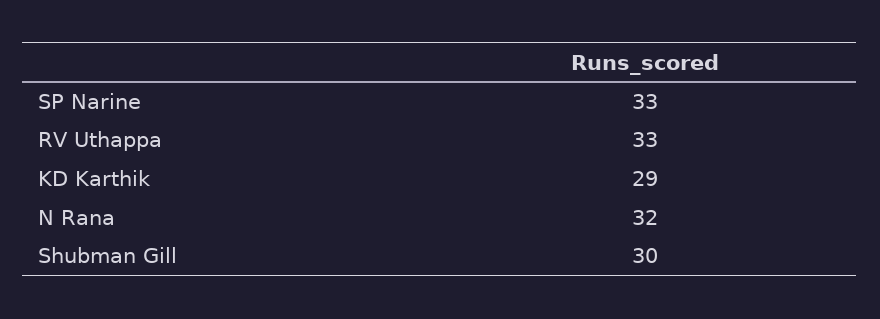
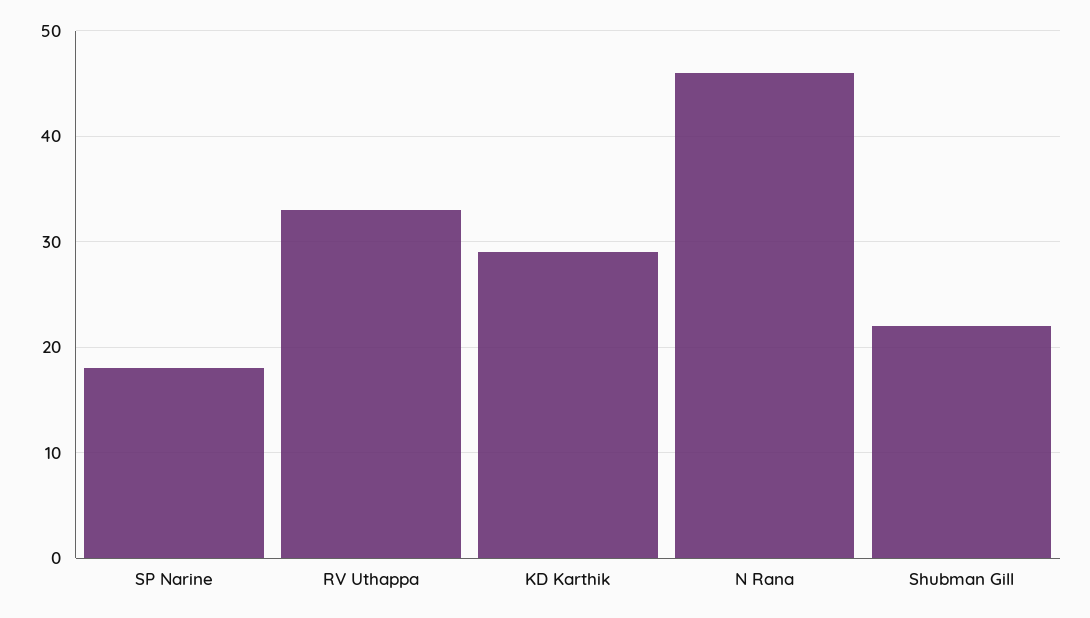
  {
-   "SP Narine": 33,
+   "SP Narine": 18,
    "RV Uthappa": 33,
    "KD Karthik": 29,
-   "N Rana": 32,
+   "N Rana": 46,
-   "Shubman Gill": 30
+   "Shubman Gill": 22
  }

